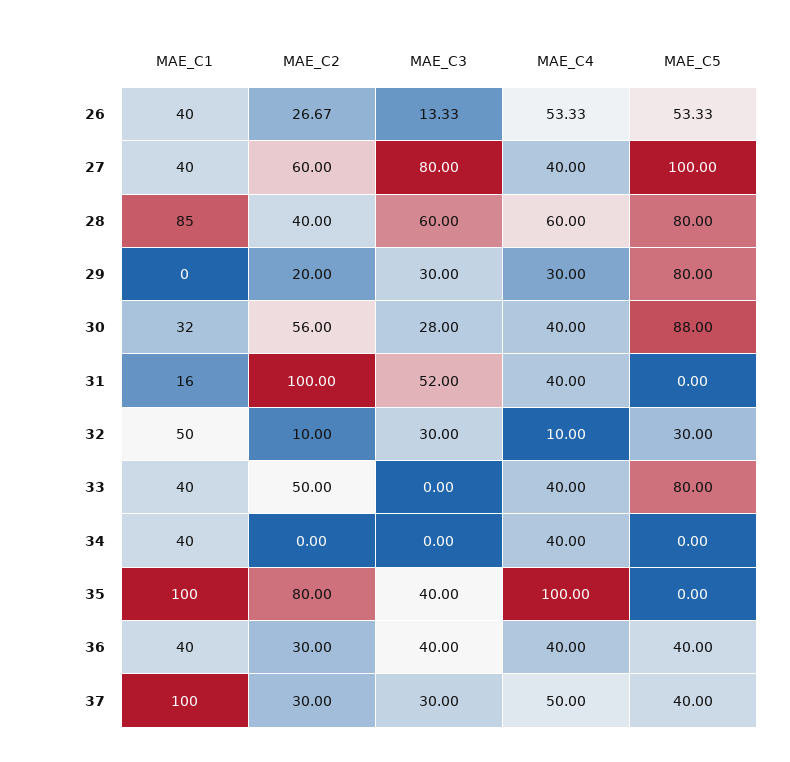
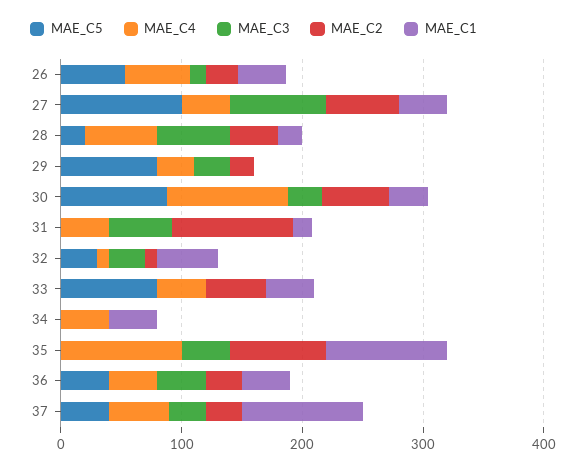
  {
    "MAE_C1": {
      "26": 40,
      "27": 40,
-     "28": 85,
+     "28": 20,
      "29": 0,
      "30": 32,
      "31": 16,
      "32": 50,
      "33": 40,
      "34": 40,
      "35": 100,
      "36": 40,
      "37": 100
    },
    "MAE_C2": {
      "26": 26.67,
      "27": 60,
      "28": 40,
      "29": 20,
      "30": 56,
      "31": 100,
      "32": 10,
      "33": 50,
      "34": 0,
      "35": 80,
      "36": 30,
      "37": 30
    },
    "MAE_C3": {
      "26": 13.33,
      "27": 80,
      "28": 60,
      "29": 30,
      "30": 28,
      "31": 52,
      "32": 30,
      "33": 0,
      "34": 0,
      "35": 40,
      "36": 40,
      "37": 30
    },
    "MAE_C4": {
      "26": 53.33,
      "27": 40,
      "28": 60,
      "29": 30,
-     "30": 40,
+     "30": 100,
      "31": 40,
      "32": 10,
      "33": 40,
      "34": 40,
      "35": 100,
      "36": 40,
      "37": 50
    },
    "MAE_C5": {
      "26": 53.33,
      "27": 100,
-     "28": 80,
+     "28": 20,
      "29": 80,
      "30": 88,
      "31": 0,
      "32": 30,
      "33": 80,
      "34": 0,
      "35": 0,
      "36": 40,
      "37": 40
    }
  }

